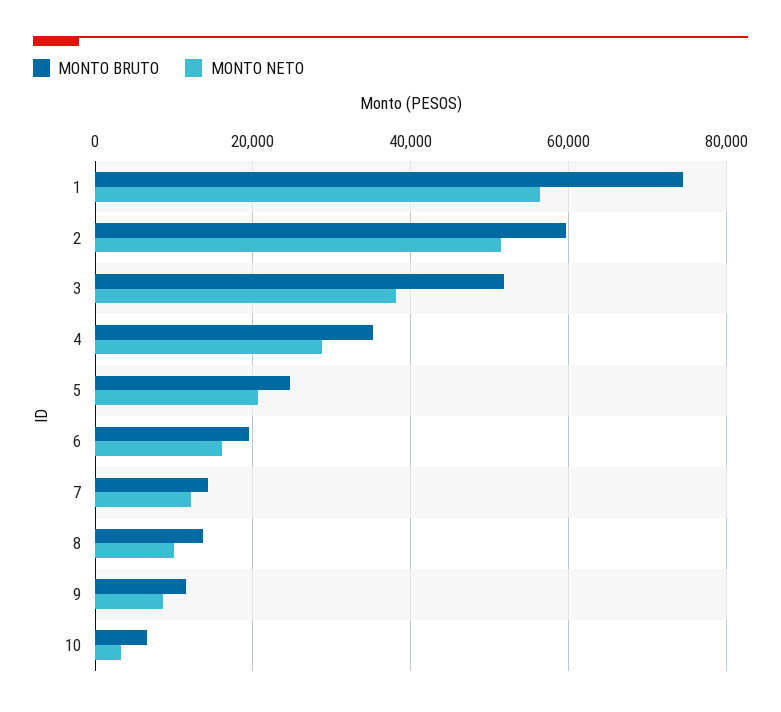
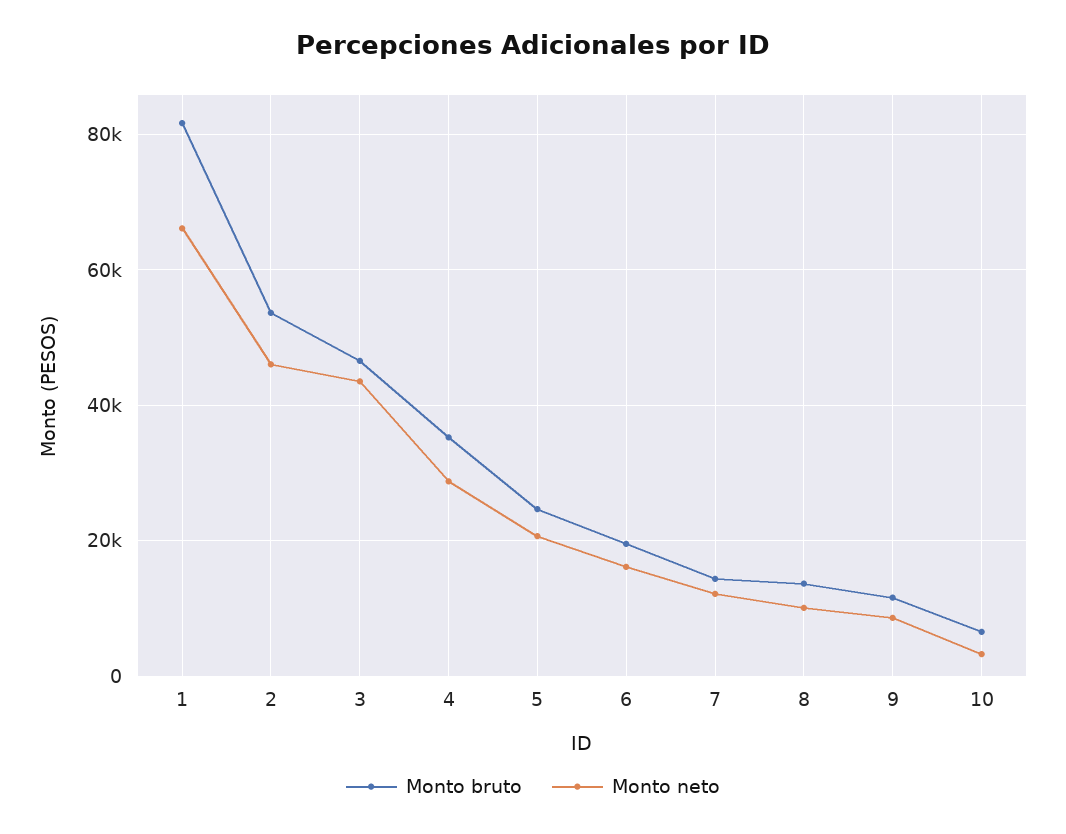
  {
    "MONTO BRUTO": {
-     "1": 74000,
+     "1": 82000,
-     "2": 60000,
+     "2": 54000,
-     "3": 52000,
+     "3": 46000,
      "4": 36000,
      "5": 24000,
      "6": 20000,
      "7": 14000,
      "8": 14000,
      "9": 12000,
      "10": 6000
    },
    "MONTO NETO": {
-     "1": 56000,
+     "1": 66000,
-     "2": 52000,
+     "2": 46000,
-     "3": 38000,
+     "3": 44000,
      "4": 28000,
      "5": 20000,
      "6": 16000,
      "7": 12000,
      "8": 10000,
      "9": 8000,
      "10": 4000
    }
  }

